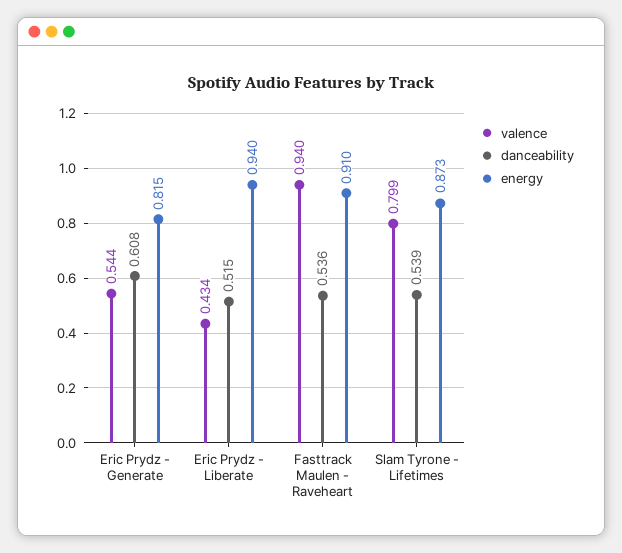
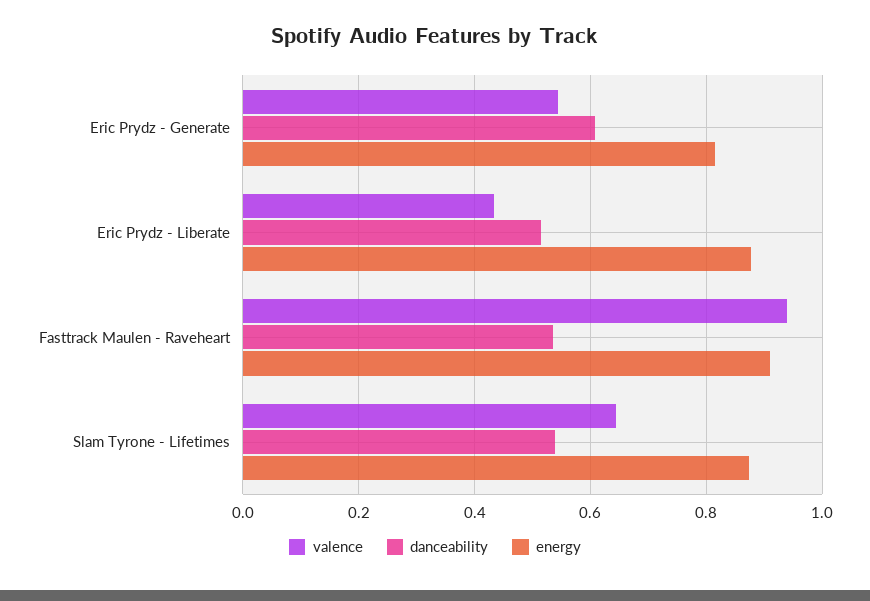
  {
    "valence": {
      "Eric Prydz - Generate": 0.544,
      "Eric Prydz - Liberate": 0.434,
      "Fasttrack Maulen - Raveheart": 0.94,
-     "Slam Tyrone - Lifetimes": 0.799
+     "Slam Tyrone - Lifetimes": 0.64
    },
    "danceability": {
      "Eric Prydz - Generate": 0.608,
      "Eric Prydz - Liberate": 0.515,
      "Fasttrack Maulen - Raveheart": 0.536,
      "Slam Tyrone - Lifetimes": 0.539
    },
    "energy": {
      "Eric Prydz - Generate": 0.815,
-     "Eric Prydz - Liberate": 0.94,
+     "Eric Prydz - Liberate": 0.88,
      "Fasttrack Maulen - Raveheart": 0.91,
      "Slam Tyrone - Lifetimes": 0.873
    }
  }

